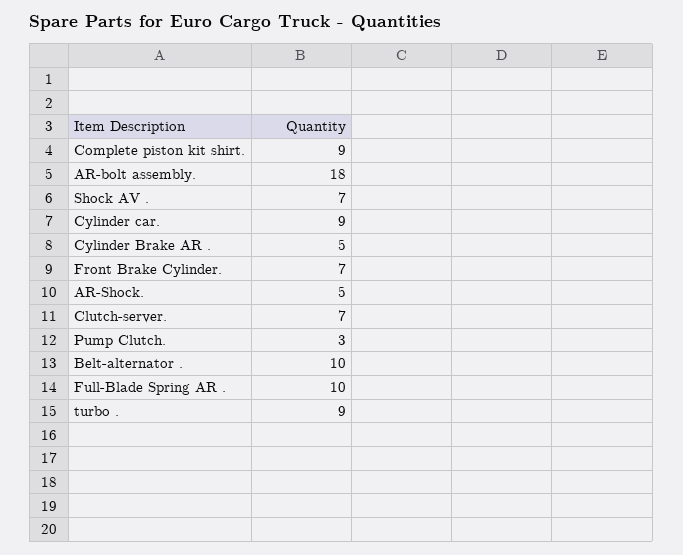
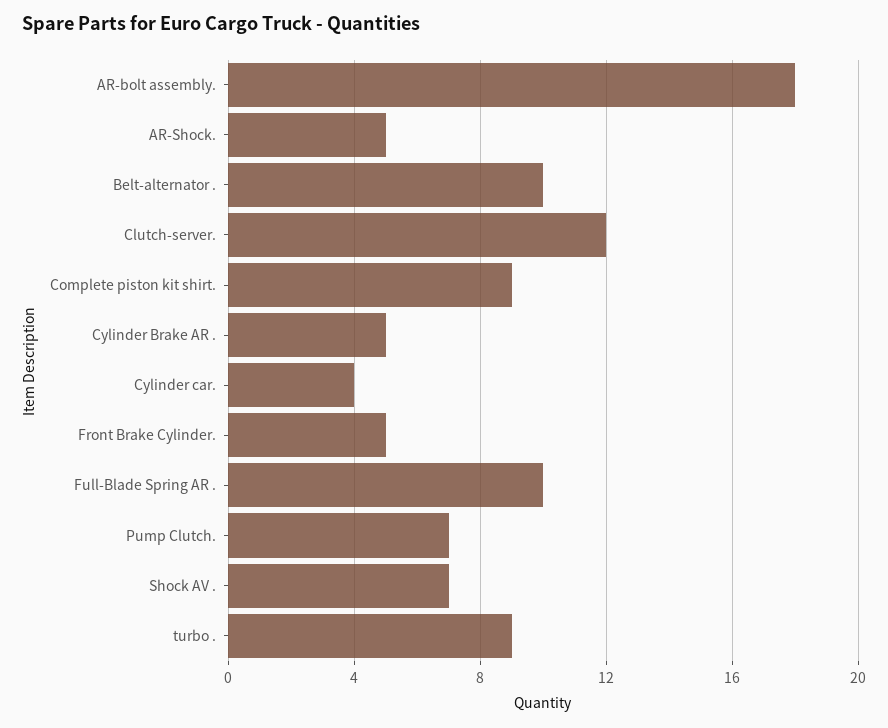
  {
    "Complete piston kit shirt.": 9,
    "AR-bolt assembly.": 18,
    "Shock AV .": 7,
-   "Cylinder car.": 9,
+   "Cylinder car.": 4,
    "Cylinder Brake AR .": 5,
-   "Front Brake Cylinder.": 7,
+   "Front Brake Cylinder.": 5,
    "AR-Shock.": 5,
-   "Clutch-server.": 7,
+   "Clutch-server.": 12,
-   "Pump Clutch.": 3,
+   "Pump Clutch.": 7,
    "Belt-alternator .": 10,
    "Full-Blade Spring AR .": 10,
    "turbo .": 9
  }

